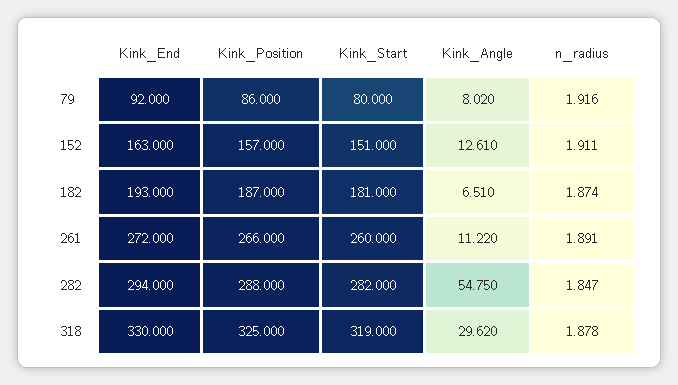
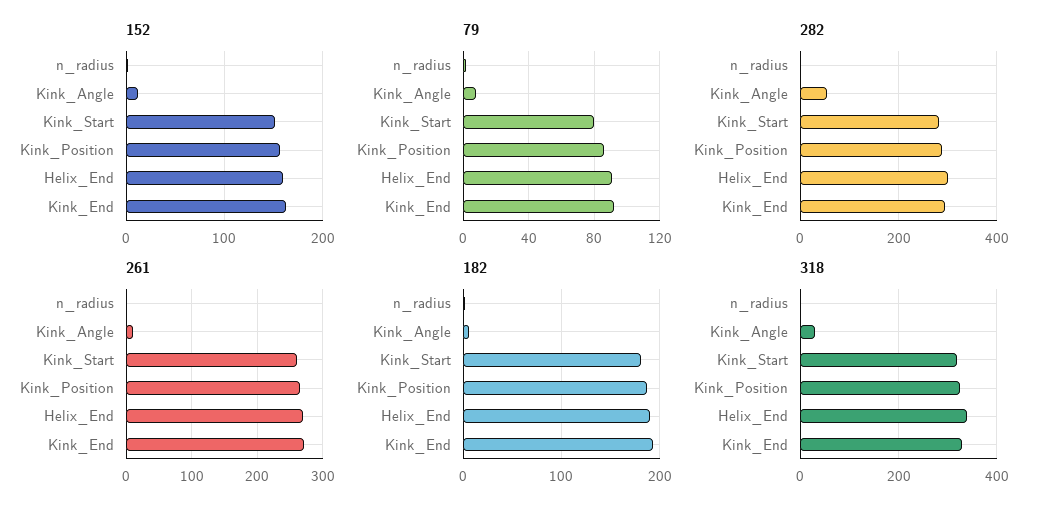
  {
    "79": {
      "Kink_End": 92,
      "Kink_Position": 86,
      "Kink_Start": 80,
      "Kink_Angle": 8.02,
-     "n_radius": 1.916
+     "n_radius": 1.916,
+     "Helix_End": 90
    },
    "152": {
      "Kink_End": 163,
      "Kink_Position": 157,
      "Kink_Start": 151,
      "Kink_Angle": 12.61,
-     "n_radius": 1.911
+     "n_radius": 1.911,
+     "Helix_End": 160
    },
    "182": {
      "Kink_End": 193,
      "Kink_Position": 187,
      "Kink_Start": 181,
      "Kink_Angle": 6.51,
-     "n_radius": 1.874
+     "n_radius": 1.874,
+     "Helix_End": 190
    },
    "261": {
      "Kink_End": 272,
      "Kink_Position": 266,
      "Kink_Start": 260,
      "Kink_Angle": 11.22,
-     "n_radius": 1.891
+     "n_radius": 1.891,
+     "Helix_End": 270
    },
    "282": {
      "Kink_End": 294,
      "Kink_Position": 288,
      "Kink_Start": 282,
      "Kink_Angle": 54.75,
-     "n_radius": 1.847
+     "n_radius": 1.847,
+     "Helix_End": 300
    },
    "318": {
      "Kink_End": 330,
      "Kink_Position": 325,
      "Kink_Start": 319,
      "Kink_Angle": 29.62,
-     "n_radius": 1.878
+     "n_radius": 1.878,
+     "Helix_End": 340
    }
  }

